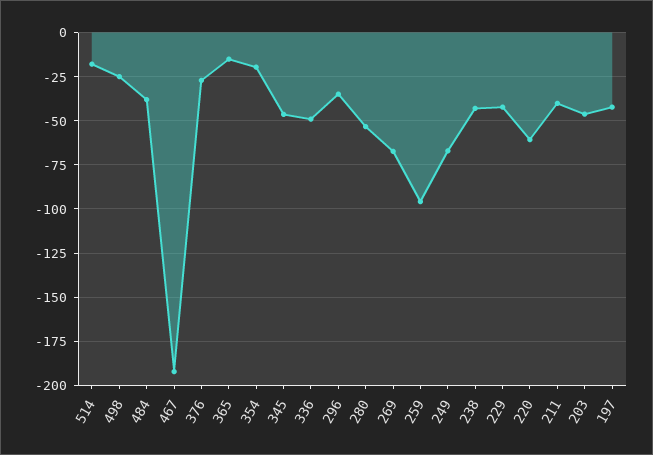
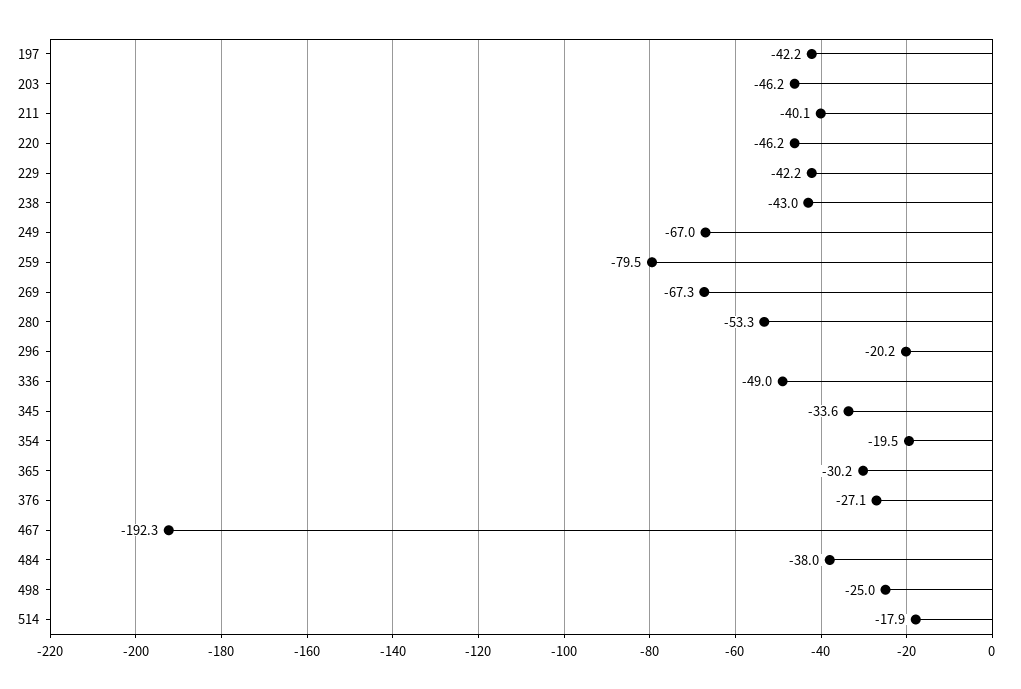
  {
    "514": -17.9,
    "498": -25,
    "484": -38,
    "467": -192.3,
    "376": -27.1,
-   "365": -15,
+   "365": -30.2,
    "354": -19.5,
-   "345": -45,
+   "345": -33.6,
    "336": -49,
-   "296": -35,
+   "296": -20.2,
    "280": -53.3,
    "269": -67.3,
-   "259": -95,
+   "259": -79.5,
    "249": -67,
    "238": -43,
    "229": -42.2,
-   "220": -60,
+   "220": -46.2,
    "211": -40.1,
    "203": -46.2,
    "197": -42.2
  }

